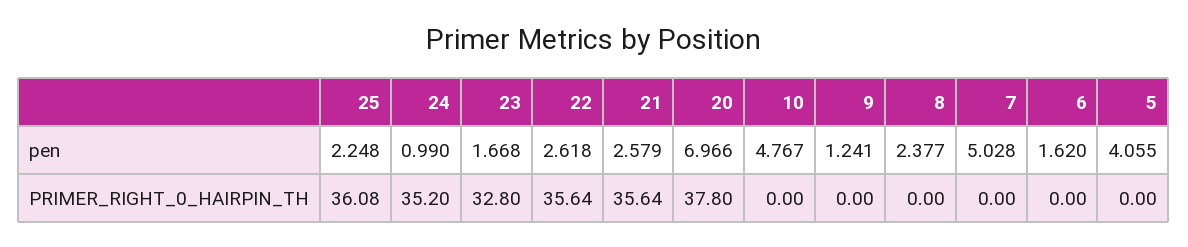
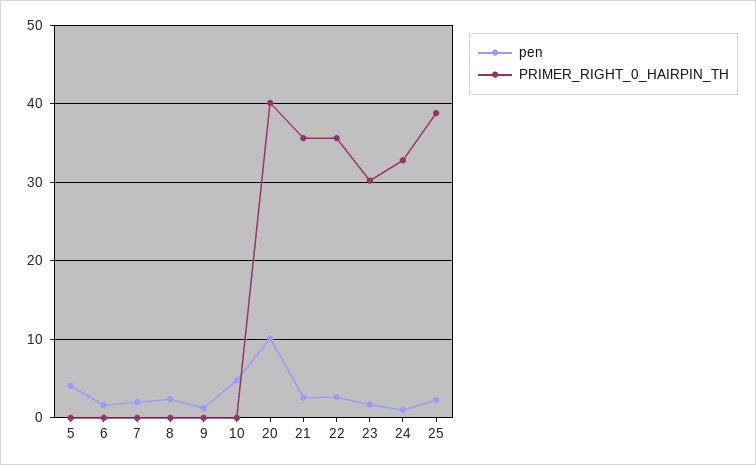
  {
    "pen": {
      "25": 2.248,
      "24": 0.99,
      "23": 1.668,
      "22": 2.618,
      "21": 2.579,
-     "20": 6.966,
+     "20": 10,
      "10": 4.767,
      "9": 1.241,
      "8": 2.377,
-     "7": 5.028,
+     "7": 2,
      "6": 1.62,
      "5": 4.055
    },
    "PRIMER_RIGHT_0_HAIRPIN_TH": {
-     "25": 36.08,
+     "25": 39,
-     "24": 35.2,
+     "24": 33,
-     "23": 32.8,
+     "23": 30,
      "22": 35.64,
      "21": 35.64,
-     "20": 37.8,
+     "20": 40,
      "10": 0,
      "9": 0,
      "8": 0,
      "7": 0,
      "6": 0,
      "5": 0
    }
  }

